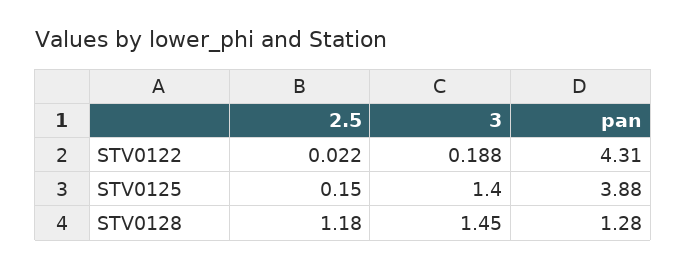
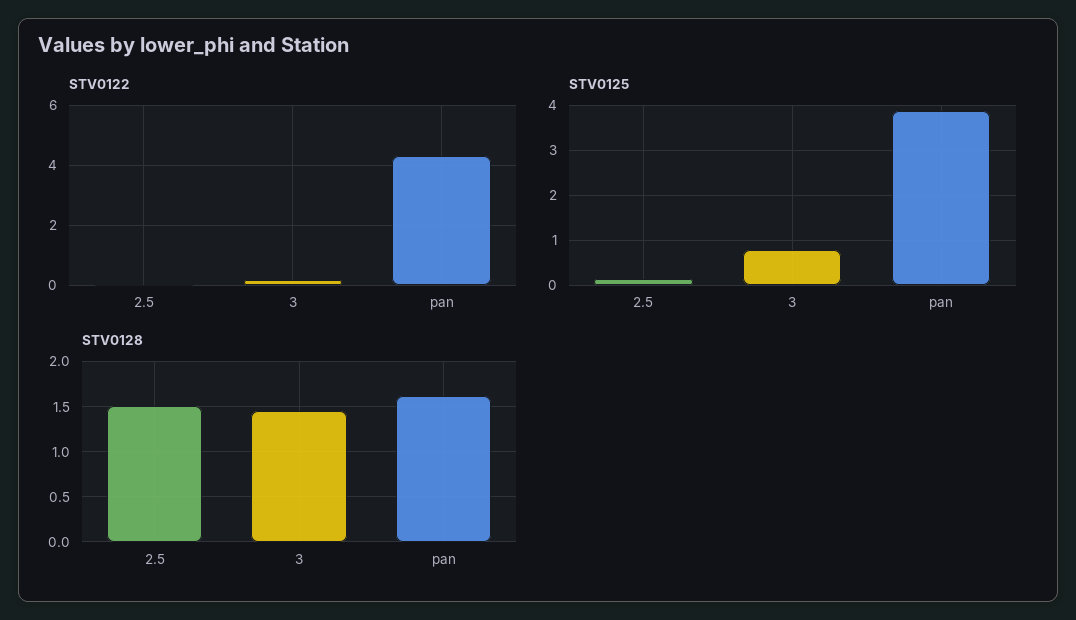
  {
    "STV0122": {
      "2.5": 0.022,
      "3": 0.188,
      "pan": 4.31
    },
    "STV0125": {
      "2.5": 0.15,
-     "3": 1.4,
+     "3": 0.8,
      "pan": 3.88
    },
    "STV0128": {
-     "2.5": 1.18,
+     "2.5": 1.5,
      "3": 1.45,
-     "pan": 1.28
+     "pan": 1.6
    }
  }

